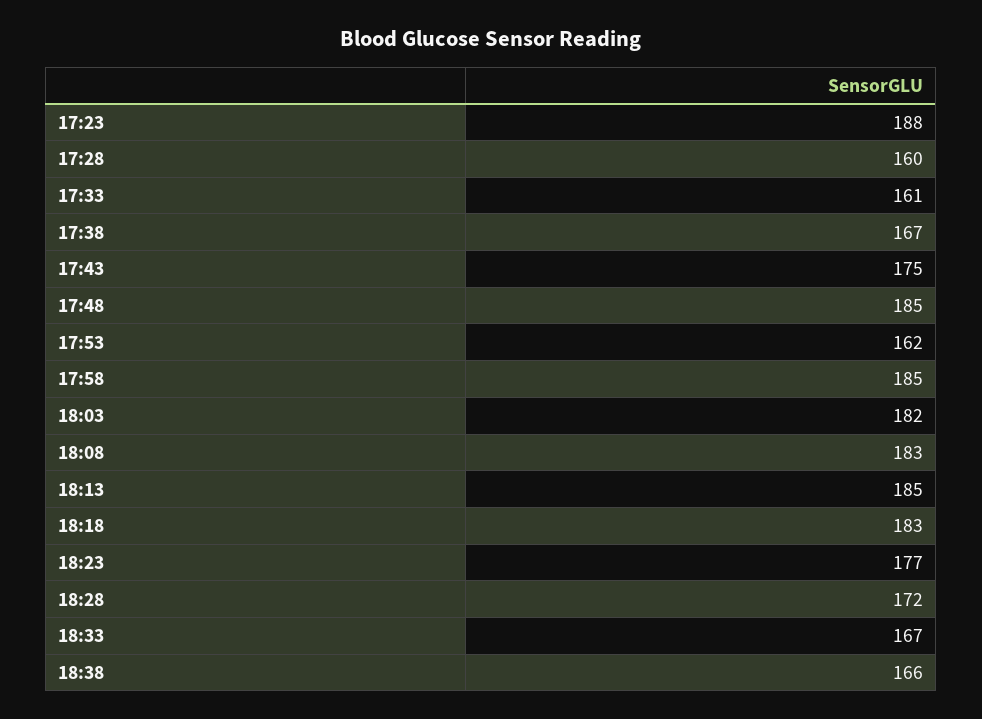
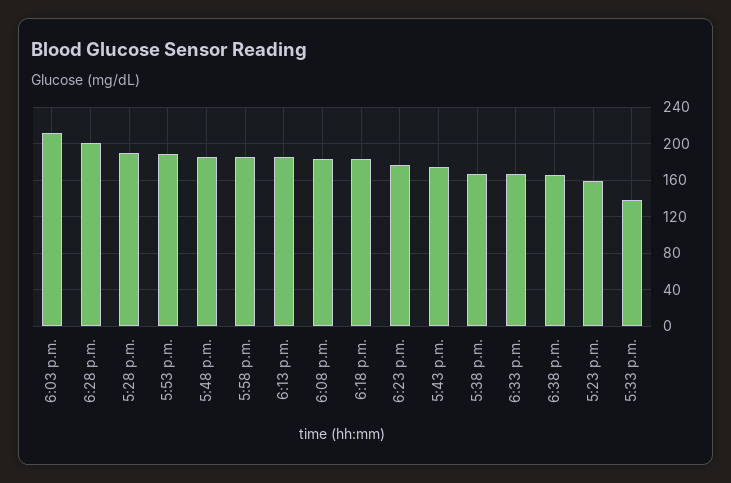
  {
-   "17:23": 188,
+   "17:23": 160,
-   "17:28": 160,
+   "17:28": 190,
-   "17:33": 161,
+   "17:33": 140,
    "17:38": 167,
    "17:43": 175,
    "17:48": 185,
-   "17:53": 162,
+   "17:53": 190,
    "17:58": 185,
-   "18:03": 182,
+   "18:03": 210,
    "18:08": 183,
    "18:13": 185,
    "18:18": 183,
    "18:23": 177,
-   "18:28": 172,
+   "18:28": 200,
    "18:33": 167,
    "18:38": 166
  }

